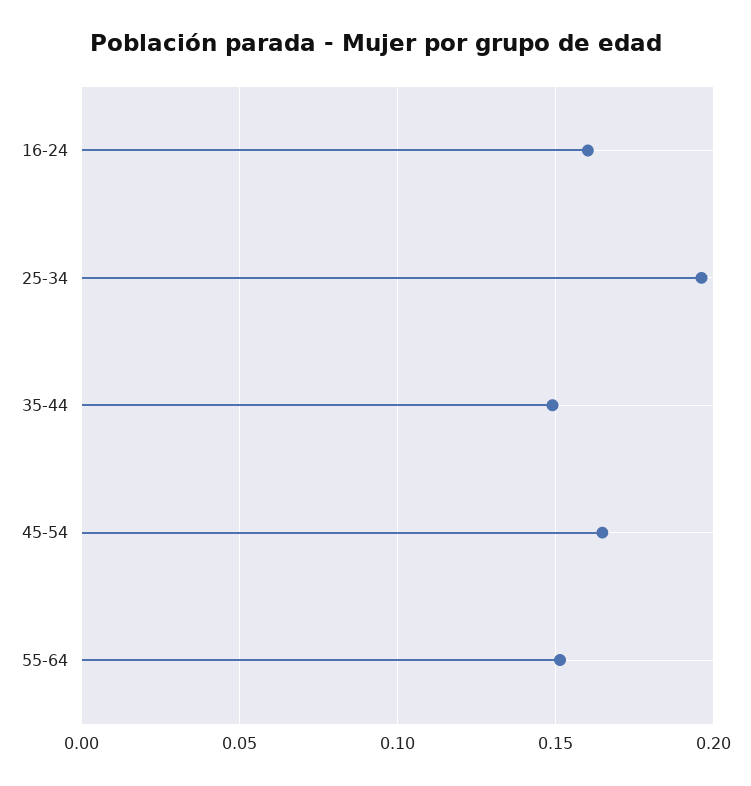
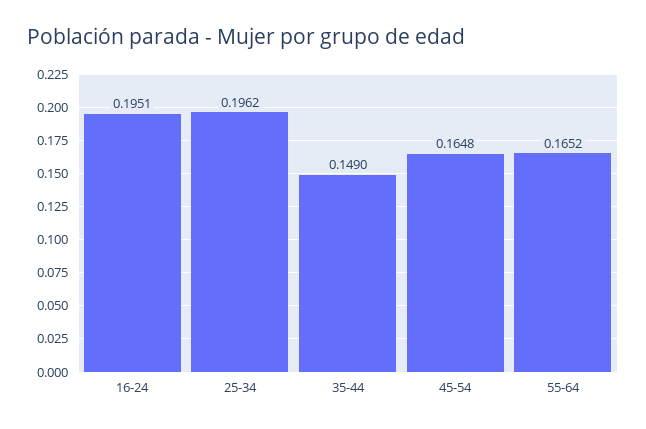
  {
-   "16-24": 0.16,
+   "16-24": 0.1951,
    "25-34": 0.1962,
    "35-44": 0.149,
    "45-54": 0.1648,
-   "55-64": 0.15
+   "55-64": 0.1652
  }

